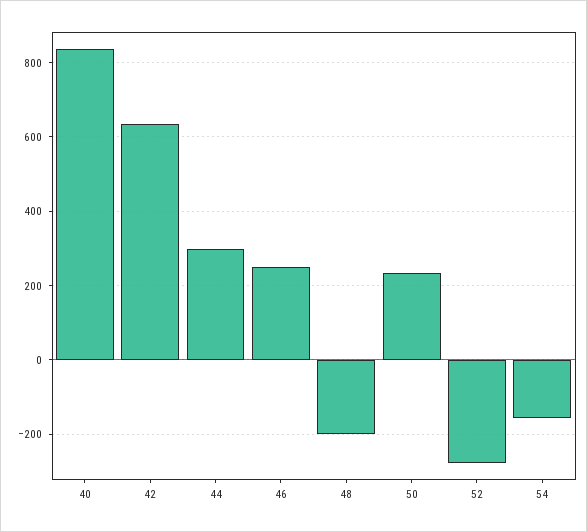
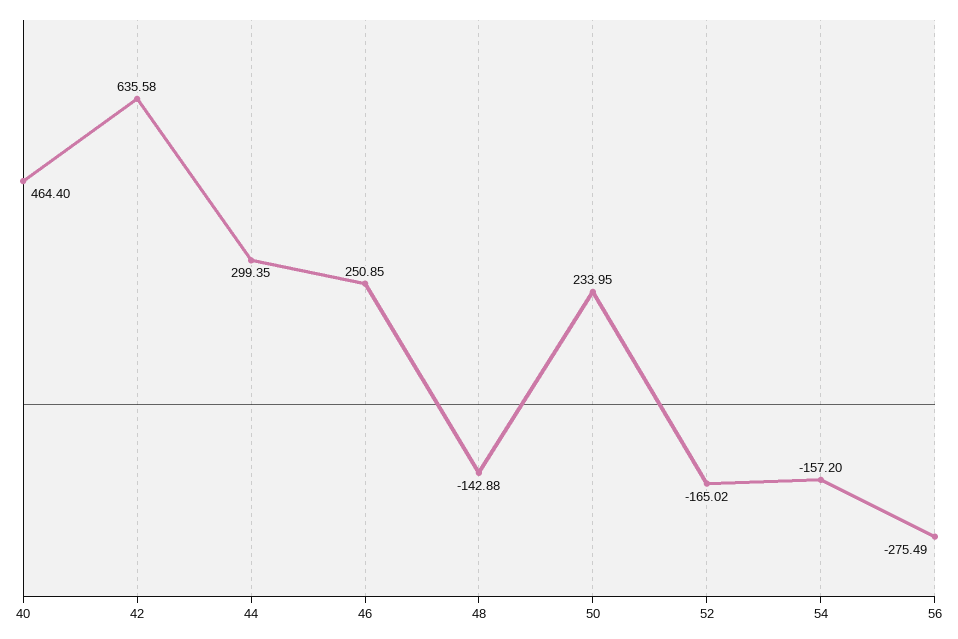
  {
-   "40": 840,
+   "40": 464.4,
    "42": 635.58,
    "44": 299.35,
    "46": 250.85,
-   "48": -200,
+   "48": -142.88,
    "50": 233.95,
-   "52": -280,
+   "52": -165.02,
-   "54": -157.2
+   "54": -157.2,
+   "56": -275.49
  }

